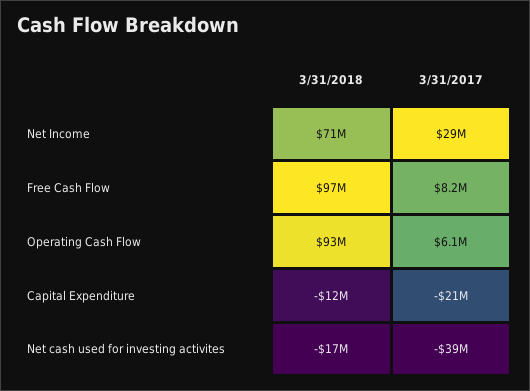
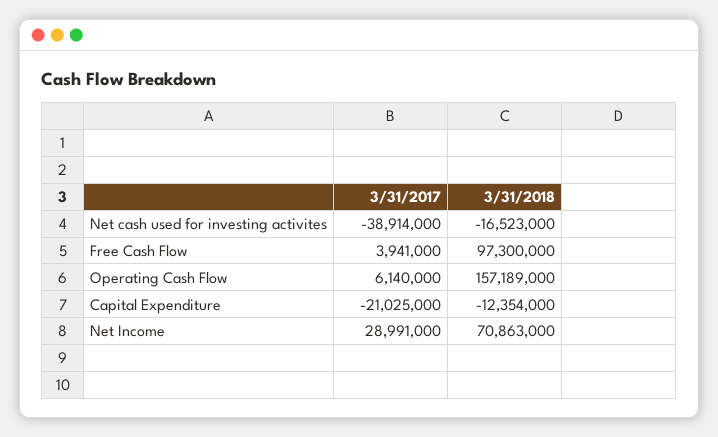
  {
    "3/31/2018": {
      "Net Income": 70863000,
      "Free Cash Flow": 97300000,
-     "Operating Cash Flow": 93000000,
+     "Operating Cash Flow": 157189000,
      "Capital Expenditure": -12354000,
      "Net cash used for investing activites": -16523000
    },
    "3/31/2017": {
      "Net Income": 28991000,
-     "Free Cash Flow": 8200000,
+     "Free Cash Flow": 3941000,
      "Operating Cash Flow": 6140000,
      "Capital Expenditure": -21025000,
      "Net cash used for investing activites": -38914000
    }
  }

